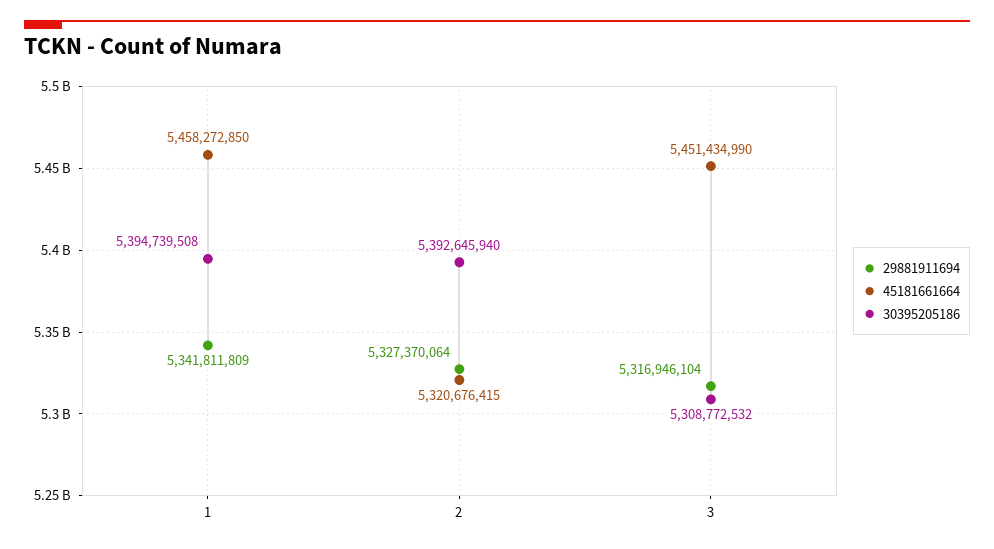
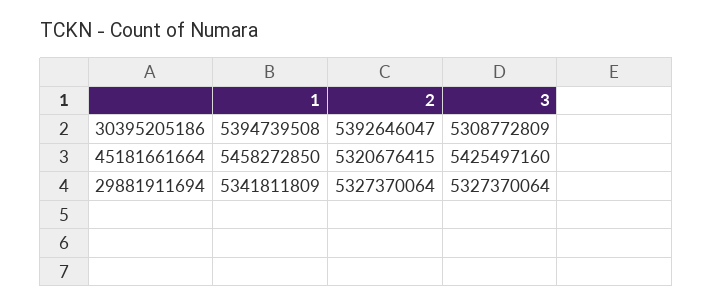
  {
    "29881911694": {
      "1": 5341811809,
      "2": 5327370064,
-     "3": 5316946104
+     "3": 5327370064
    },
    "45181661664": {
      "1": 5458272850,
      "2": 5320676415,
-     "3": 5451434990
+     "3": 5425497160
    },
    "30395205186": {
      "1": 5394739508,
-     "2": 5392645940,
+     "2": 5392646047,
-     "3": 5308772532
+     "3": 5308772809
    }
  }

